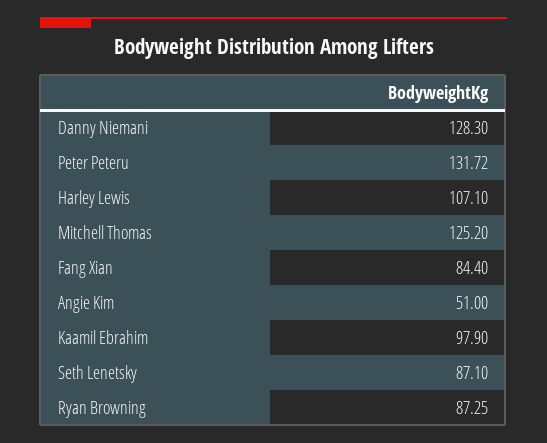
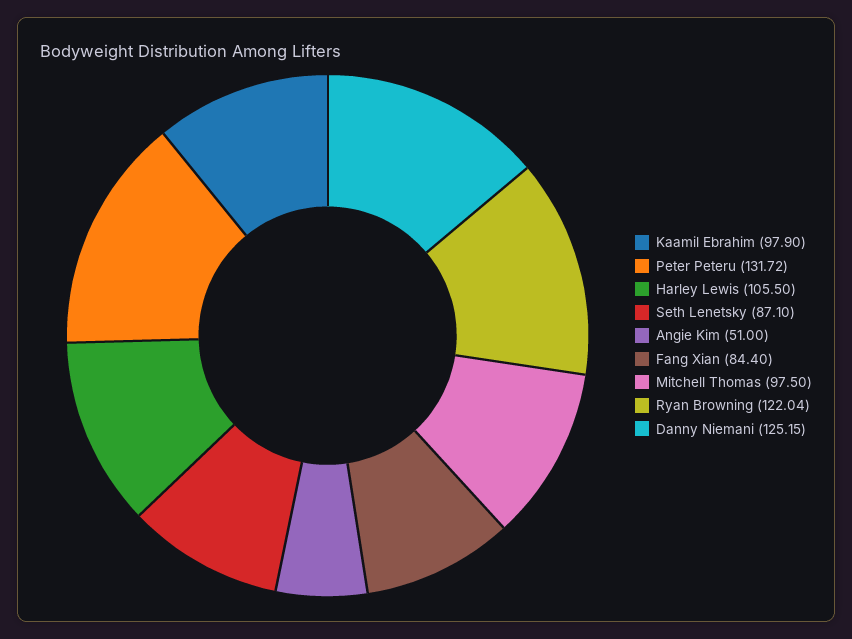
  {
-   "Danny Niemani": 128.3,
+   "Danny Niemani": 125.15,
    "Peter Peteru": 131.72,
-   "Harley Lewis": 107.1,
+   "Harley Lewis": 105.5,
-   "Mitchell Thomas": 125.2,
+   "Mitchell Thomas": 97.5,
    "Fang Xian": 84.4,
    "Angie Kim": 51,
    "Kaamil Ebrahim": 97.9,
    "Seth Lenetsky": 87.1,
-   "Ryan Browning": 87.25
+   "Ryan Browning": 122.04
  }

